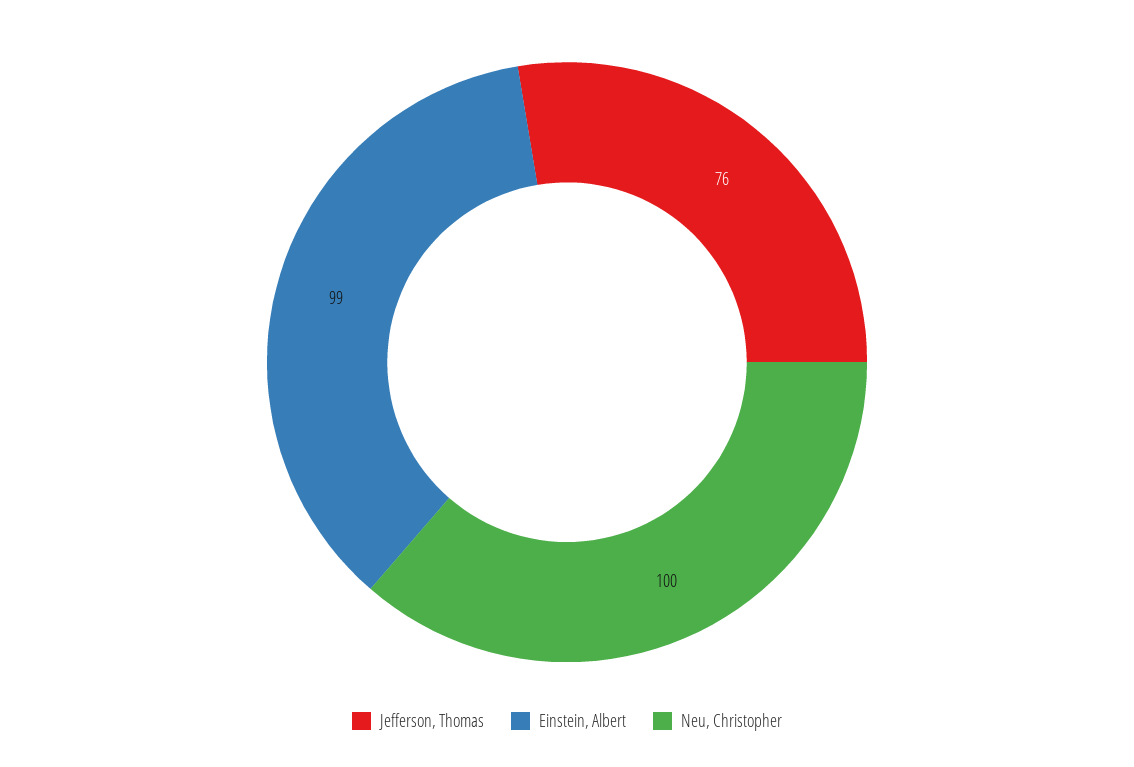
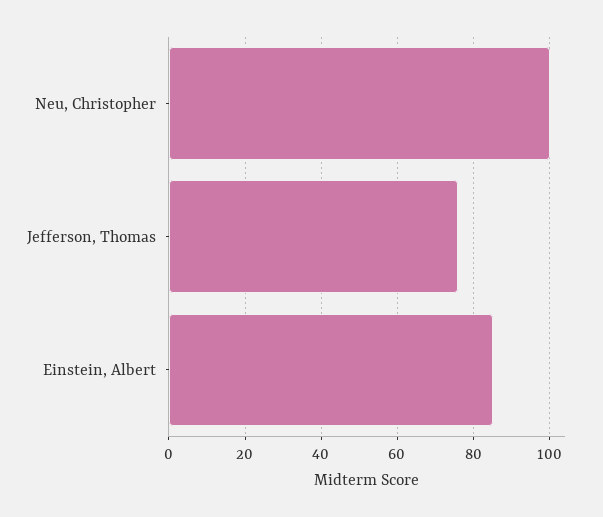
  {
    "Jefferson, Thomas": 76,
-   "Einstein, Albert": 99,
+   "Einstein, Albert": 85,
    "Neu, Christopher": 100
  }

